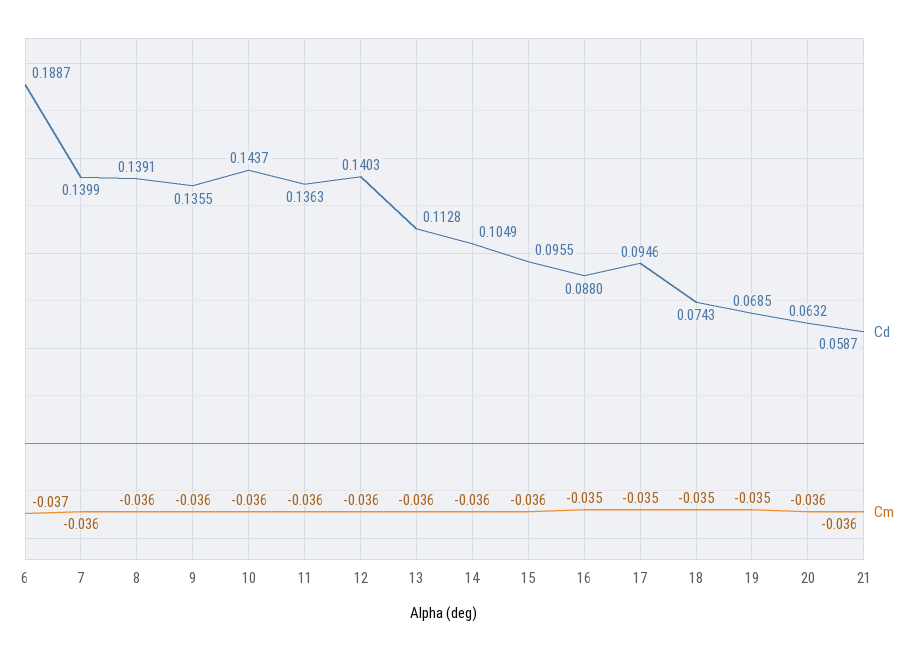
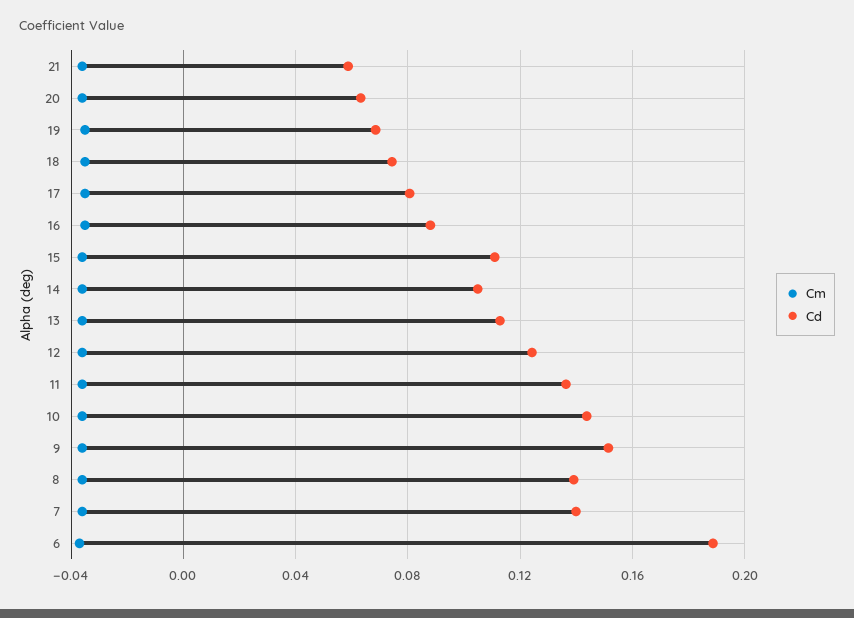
  {
    "Cd": {
      "6": 0.1887,
      "7": 0.1399,
      "8": 0.1391,
-     "9": 0.1355,
+     "9": 0.15,
      "10": 0.1437,
      "11": 0.1363,
-     "12": 0.1403,
+     "12": 0.125,
      "13": 0.1128,
      "14": 0.1049,
-     "15": 0.0955,
+     "15": 0.11,
      "16": 0.088,
-     "17": 0.0946,
+     "17": 0.08,
      "18": 0.0743,
      "19": 0.0685,
      "20": 0.0632,
      "21": 0.0587
    },
    "Cm": {
      "6": -0.037,
      "7": -0.036,
      "8": -0.036,
      "9": -0.036,
      "10": -0.036,
      "11": -0.036,
      "12": -0.036,
      "13": -0.036,
      "14": -0.036,
      "15": -0.036,
      "16": -0.035,
      "17": -0.035,
      "18": -0.035,
      "19": -0.035,
      "20": -0.036,
      "21": -0.036
    }
  }

